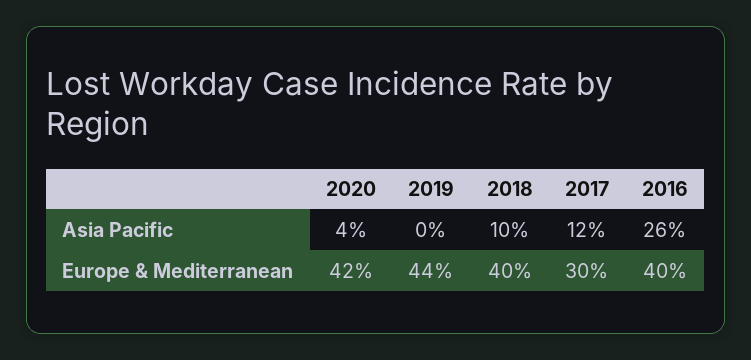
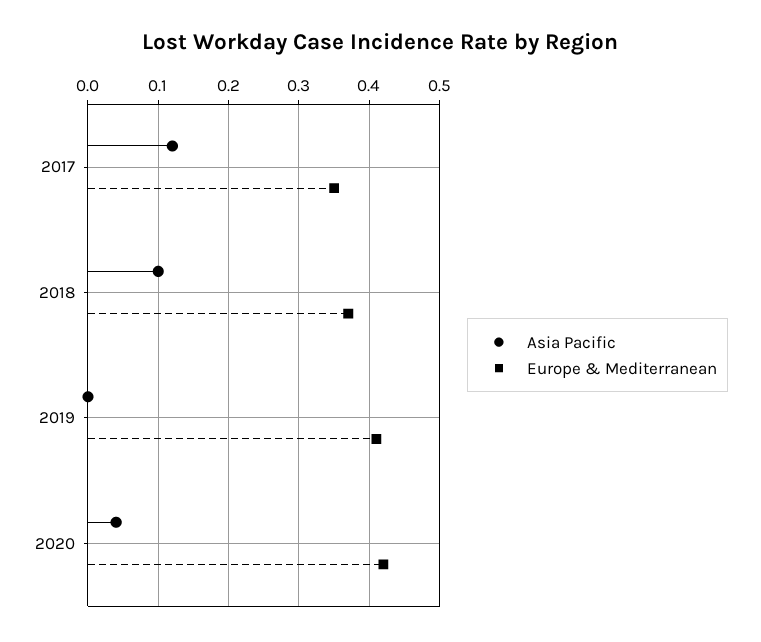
  {
    "Asia Pacific": {
      "2020": 0.04,
      "2019": 0,
      "2018": 0.1,
-     "2017": 0.12,
+     "2017": 0.12
-     "2016": 0.26
    },
    "Europe & Mediterranean": {
      "2020": 0.42,
-     "2019": 0.44,
+     "2019": 0.41,
-     "2018": 0.4,
+     "2018": 0.37,
-     "2017": 0.3,
+     "2017": 0.35
-     "2016": 0.4
    }
  }

